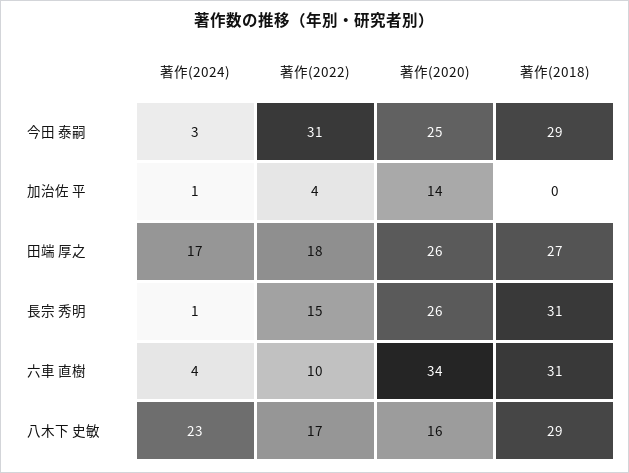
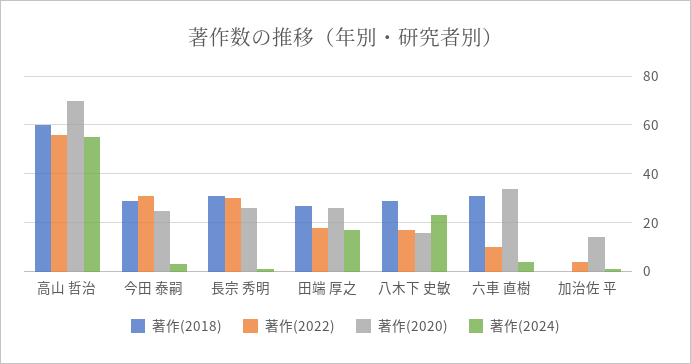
  {
    "著作(2024)": {
      "今田 泰嗣": 3,
      "加治佐 平": 1,
      "田端 厚之": 17,
      "長宗 秀明": 1,
      "六車 直樹": 4,
-     "八木下 史敏": 23
+     "八木下 史敏": 23,
+     "高山 哲治": 55
    },
    "著作(2022)": {
      "今田 泰嗣": 31,
      "加治佐 平": 4,
      "田端 厚之": 18,
-     "長宗 秀明": 15,
+     "長宗 秀明": 30,
      "六車 直樹": 10,
-     "八木下 史敏": 17
+     "八木下 史敏": 17,
+     "高山 哲治": 55
    },
    "著作(2020)": {
      "今田 泰嗣": 25,
      "加治佐 平": 14,
      "田端 厚之": 26,
      "長宗 秀明": 26,
      "六車 直樹": 34,
-     "八木下 史敏": 16
+     "八木下 史敏": 16,
+     "高山 哲治": 70
    },
    "著作(2018)": {
      "今田 泰嗣": 29,
      "加治佐 平": 0,
      "田端 厚之": 27,
      "長宗 秀明": 31,
      "六車 直樹": 31,
-     "八木下 史敏": 29
+     "八木下 史敏": 29,
+     "高山 哲治": 60
    }
  }

